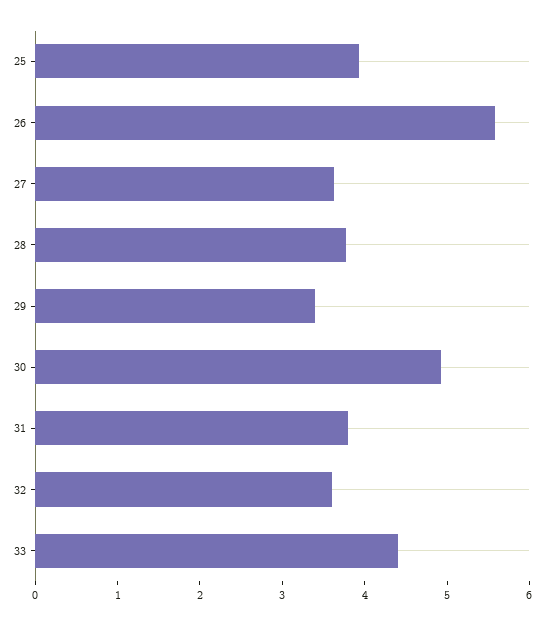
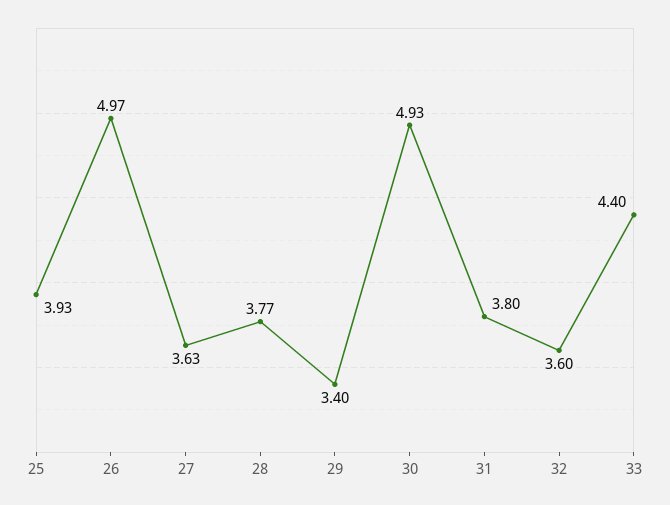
  {
    "25": 3.93,
-   "26": 5.6,
+   "26": 4.97,
    "27": 3.63,
    "28": 3.77,
    "29": 3.4,
    "30": 4.93,
    "31": 3.8,
    "32": 3.6,
    "33": 4.4
  }

